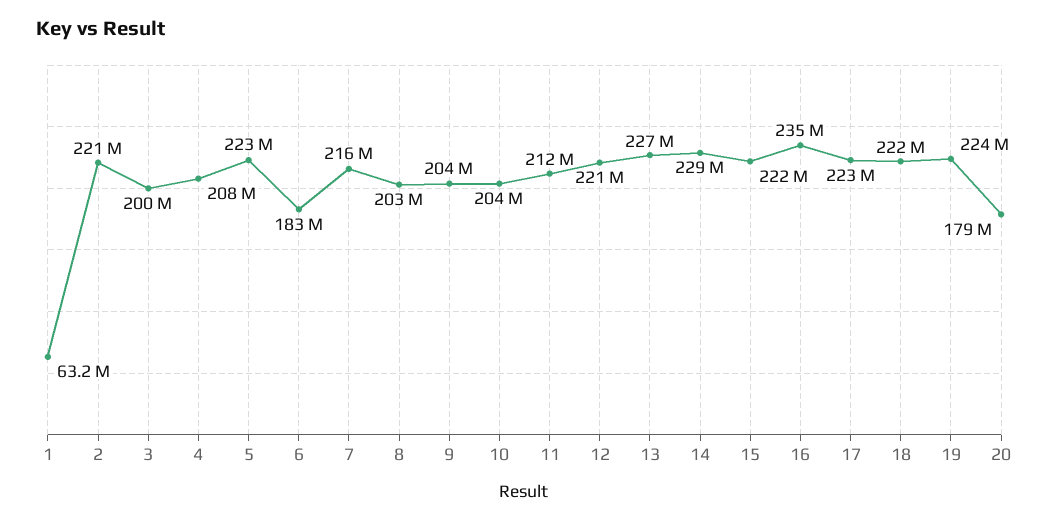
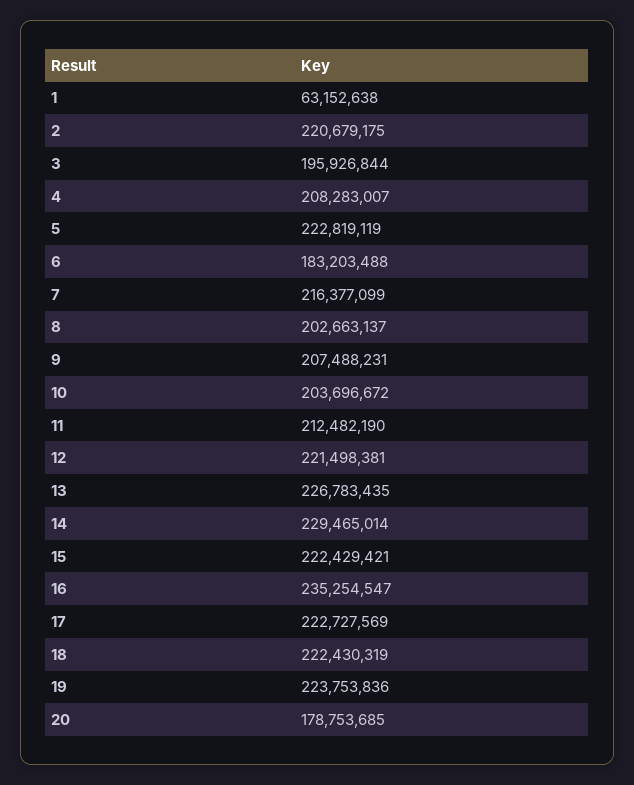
  {
    "1": 63152638,
    "2": 220679175,
-   "3": 200000000,
+   "3": 195926844,
    "4": 208283007,
    "5": 222819119,
    "6": 183203488,
    "7": 216377099,
    "8": 202663137,
-   "9": 204000000,
+   "9": 207488231,
    "10": 203696672,
    "11": 212482190,
    "12": 221498381,
    "13": 226783435,
    "14": 229465014,
    "15": 222429421,
    "16": 235254547,
    "17": 222727569,
    "18": 222430319,
    "19": 223753836,
    "20": 178753685
  }

